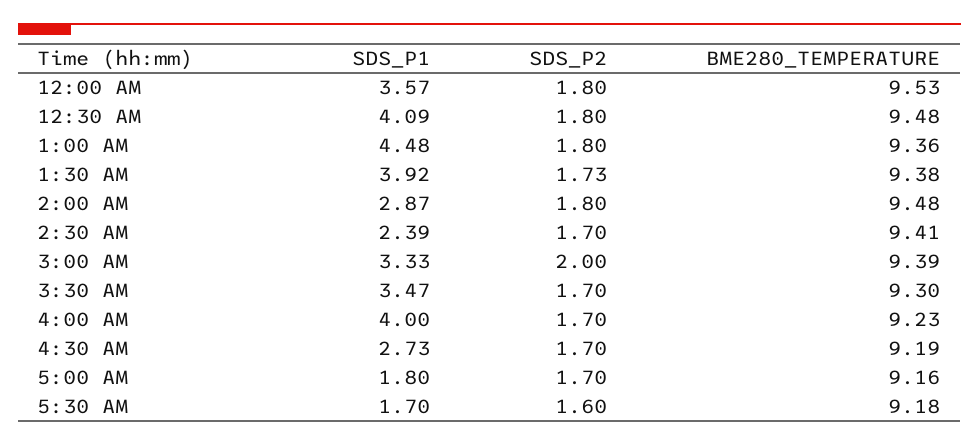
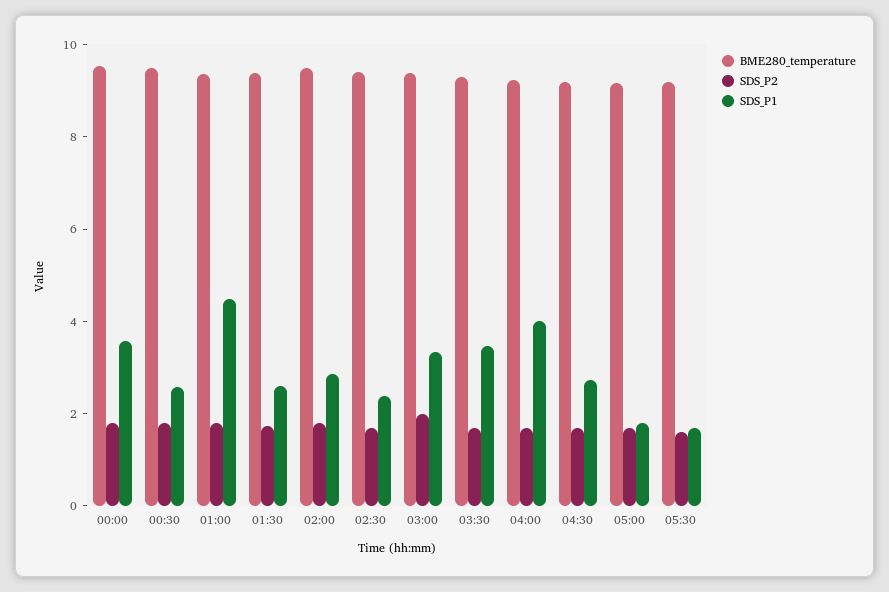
  {
    "SDS_P1": {
      "12:00 AM": 3.57,
-     "12:30 AM": 4.09,
+     "12:30 AM": 2.5,
      "1:00 AM": 4.48,
-     "1:30 AM": 3.92,
+     "1:30 AM": 2.5,
      "2:00 AM": 2.87,
      "2:30 AM": 2.39,
      "3:00 AM": 3.33,
      "3:30 AM": 3.47,
      "4:00 AM": 4,
      "4:30 AM": 2.73,
      "5:00 AM": 1.8,
      "5:30 AM": 1.7
    },
    "SDS_P2": {
      "12:00 AM": 1.8,
      "12:30 AM": 1.8,
      "1:00 AM": 1.8,
      "1:30 AM": 1.73,
      "2:00 AM": 1.8,
      "2:30 AM": 1.7,
      "3:00 AM": 2,
      "3:30 AM": 1.7,
      "4:00 AM": 1.7,
      "4:30 AM": 1.7,
      "5:00 AM": 1.7,
      "5:30 AM": 1.6
    },
    "BME280_TEMPERATURE": {
      "12:00 AM": 9.53,
      "12:30 AM": 9.48,
      "1:00 AM": 9.36,
      "1:30 AM": 9.38,
      "2:00 AM": 9.48,
      "2:30 AM": 9.41,
      "3:00 AM": 9.39,
      "3:30 AM": 9.3,
      "4:00 AM": 9.23,
      "4:30 AM": 9.19,
      "5:00 AM": 9.16,
      "5:30 AM": 9.18
    }
  }

